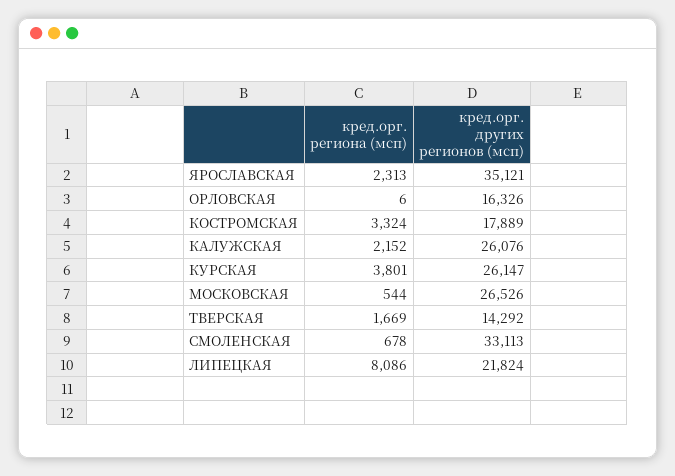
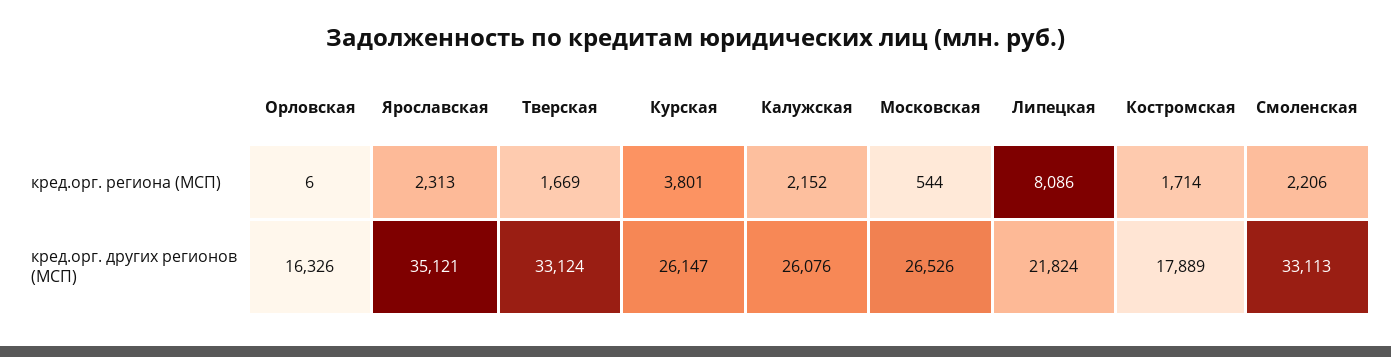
  {
    "кред.орг. региона (мсп)": {
      "ЯРОСЛАВСКАЯ": 2313,
      "ОРЛОВСКАЯ": 6,
-     "КОСТРОМСКАЯ": 3324,
+     "КОСТРОМСКАЯ": 1714,
      "КАЛУЖСКАЯ": 2152,
      "КУРСКАЯ": 3801,
      "МОСКОВСКАЯ": 544,
      "ТВЕРСКАЯ": 1669,
-     "СМОЛЕНСКАЯ": 678,
+     "СМОЛЕНСКАЯ": 2206,
      "ЛИПЕЦКАЯ": 8086
    },
    "кред.орг. других регионов (мсп)": {
      "ЯРОСЛАВСКАЯ": 35121,
      "ОРЛОВСКАЯ": 16326,
      "КОСТРОМСКАЯ": 17889,
      "КАЛУЖСКАЯ": 26076,
      "КУРСКАЯ": 26147,
      "МОСКОВСКАЯ": 26526,
-     "ТВЕРСКАЯ": 14292,
+     "ТВЕРСКАЯ": 33124,
      "СМОЛЕНСКАЯ": 33113,
      "ЛИПЕЦКАЯ": 21824
    }
  }

